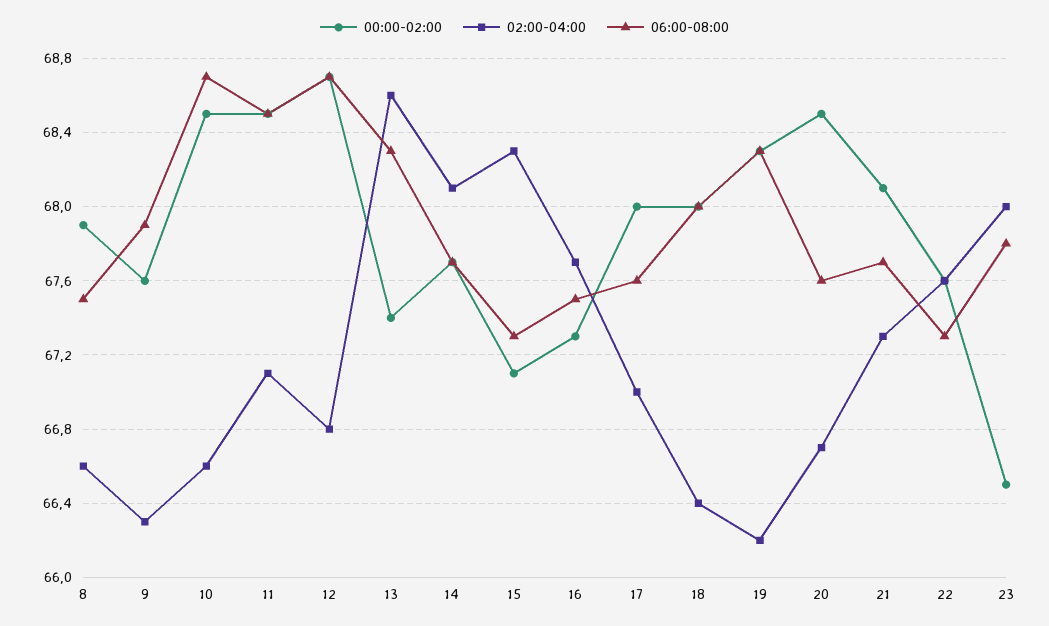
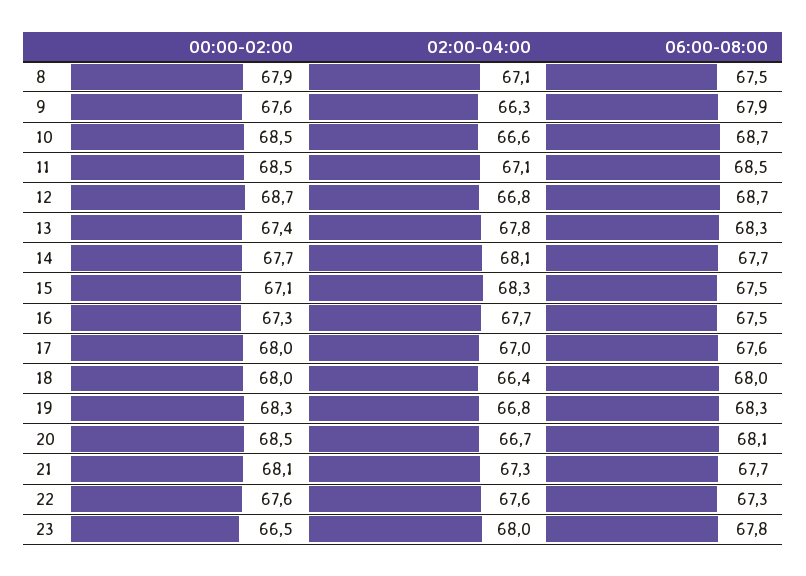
  {
    "00:00-02:00": {
      "8": 67.9,
      "9": 67.6,
      "10": 68.5,
      "11": 68.5,
      "12": 68.7,
      "13": 67.4,
      "14": 67.7,
      "15": 67.1,
      "16": 67.3,
      "17": 68,
      "18": 68,
      "19": 68.3,
      "20": 68.5,
      "21": 68.1,
      "22": 67.6,
      "23": 66.5
    },
    "02:00-04:00": {
-     "8": 66.6,
+     "8": 67.1,
      "9": 66.3,
      "10": 66.6,
      "11": 67.1,
      "12": 66.8,
-     "13": 68.6,
+     "13": 67.8,
      "14": 68.1,
      "15": 68.3,
      "16": 67.7,
      "17": 67,
      "18": 66.4,
-     "19": 66.2,
+     "19": 66.8,
      "20": 66.7,
      "21": 67.3,
      "22": 67.6,
      "23": 68
    },
    "06:00-08:00": {
      "8": 67.5,
      "9": 67.9,
      "10": 68.7,
      "11": 68.5,
      "12": 68.7,
      "13": 68.3,
      "14": 67.7,
-     "15": 67.3,
+     "15": 67.5,
      "16": 67.5,
      "17": 67.6,
      "18": 68,
      "19": 68.3,
-     "20": 67.6,
+     "20": 68.1,
      "21": 67.7,
      "22": 67.3,
      "23": 67.8
    }
  }

